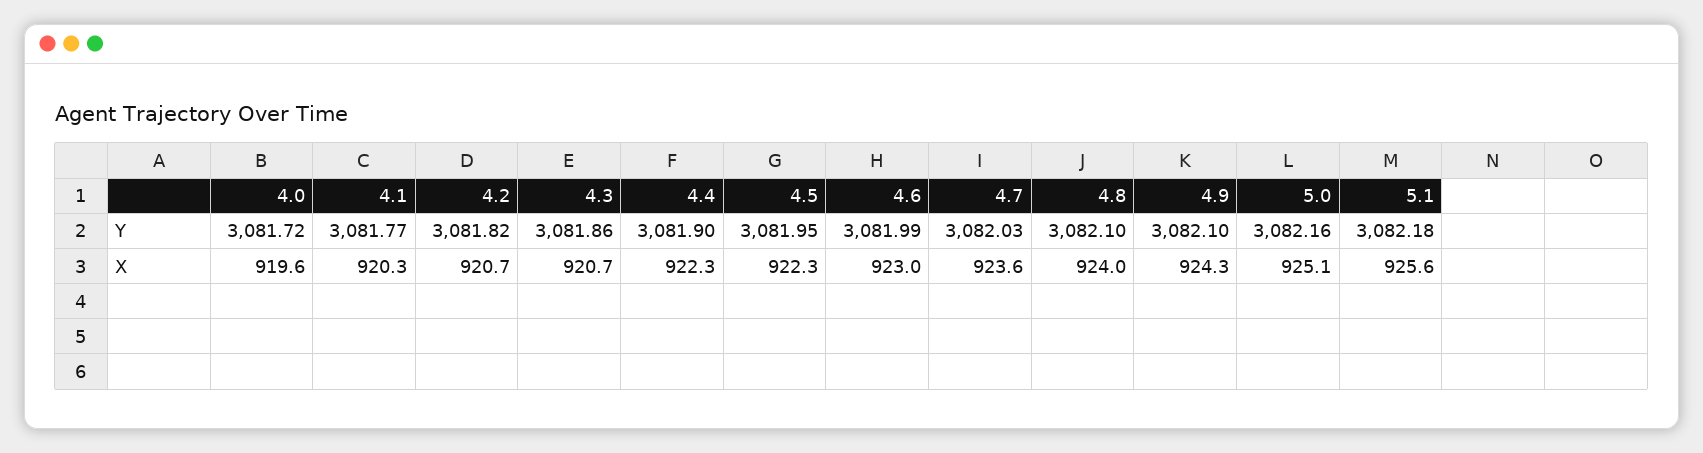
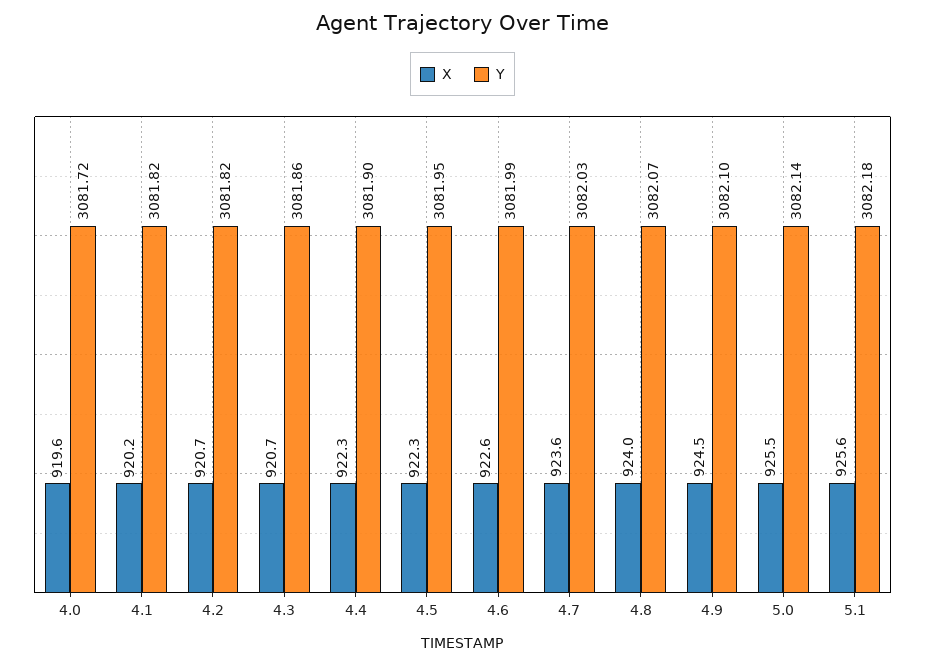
  {
    "Y": {
      "4.0": 3081.72,
-     "4.1": 3081.77,
+     "4.1": 3081.82,
      "4.2": 3081.82,
      "4.3": 3081.86,
      "4.4": 3081.9,
      "4.5": 3081.95,
      "4.6": 3081.99,
      "4.7": 3082.03,
-     "4.8": 3082.1,
+     "4.8": 3082.07,
      "4.9": 3082.1,
-     "5.0": 3082.16,
+     "5.0": 3082.14,
      "5.1": 3082.18
    },
    "X": {
      "4.0": 919.6,
-     "4.1": 920.3,
+     "4.1": 920.2,
      "4.2": 920.7,
      "4.3": 920.7,
      "4.4": 922.3,
      "4.5": 922.3,
-     "4.6": 923,
+     "4.6": 922.6,
      "4.7": 923.6,
      "4.8": 924,
-     "4.9": 924.3,
+     "4.9": 924.5,
-     "5.0": 925.1,
+     "5.0": 925.5,
      "5.1": 925.6
    }
  }

